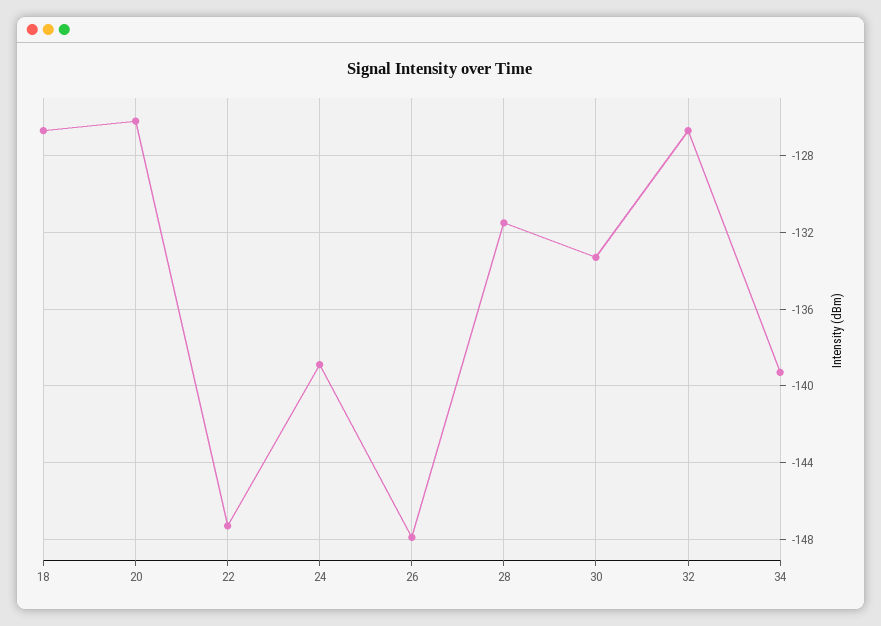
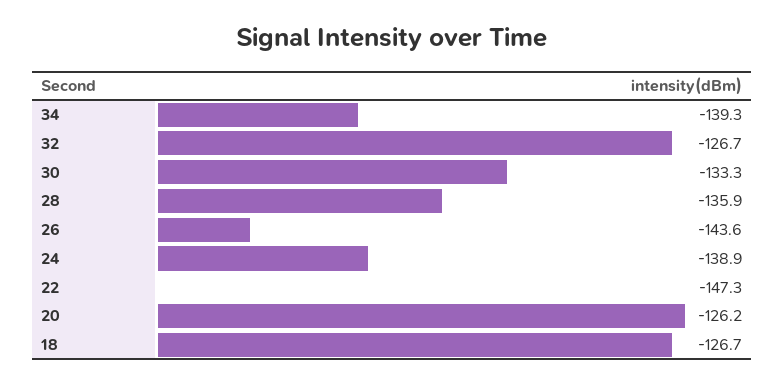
  {
    "18": -126.7,
    "20": -126.2,
    "22": -147.3,
    "24": -138.9,
-   "26": -148,
+   "26": -143.6,
-   "28": -131.5,
+   "28": -135.9,
    "30": -133.3,
    "32": -126.7,
    "34": -139.3
  }

